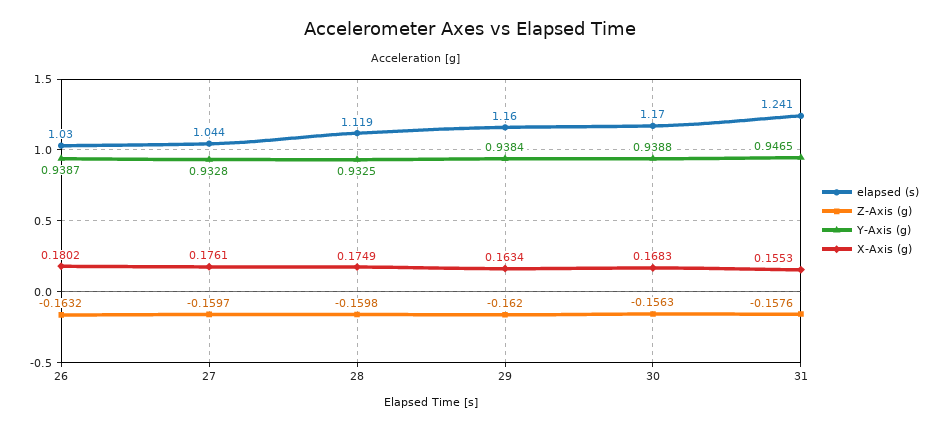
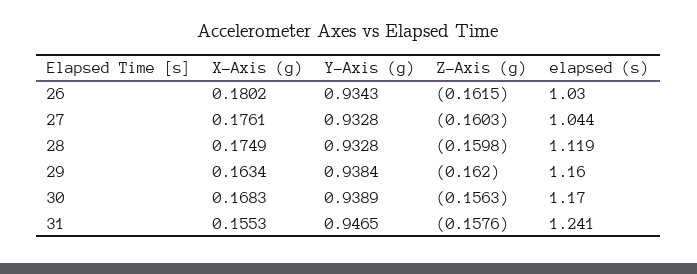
  {
    "elapsed (s)": {
      "26": 1.03,
      "27": 1.044,
      "28": 1.119,
      "29": 1.16,
      "30": 1.17,
      "31": 1.241
    },
    "Z-Axis (g)": {
-     "26": -0.1632,
+     "26": -0.1615,
-     "27": -0.1597,
+     "27": -0.1603,
      "28": -0.1598,
      "29": -0.162,
      "30": -0.1563,
      "31": -0.1576
    },
    "Y-Axis (g)": {
-     "26": 0.9387,
+     "26": 0.9343,
      "27": 0.9328,
-     "28": 0.9325,
+     "28": 0.9328,
      "29": 0.9384,
-     "30": 0.9388,
+     "30": 0.9389,
      "31": 0.9465
    },
    "X-Axis (g)": {
      "26": 0.1802,
      "27": 0.1761,
      "28": 0.1749,
      "29": 0.1634,
      "30": 0.1683,
      "31": 0.1553
    }
  }

